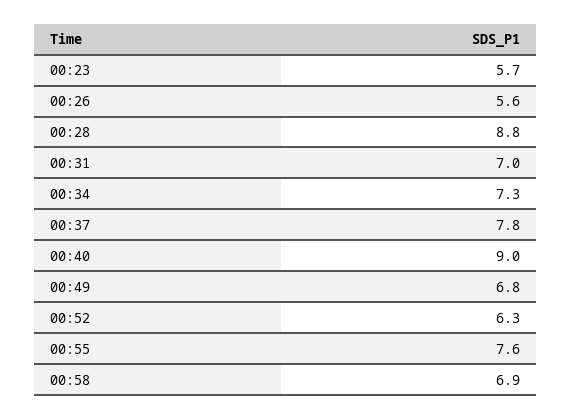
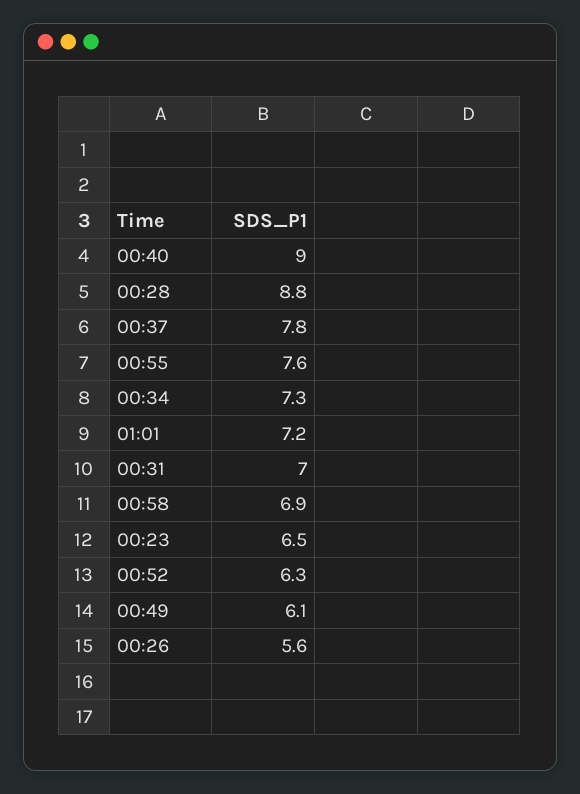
  {
-   "00:23": 5.7,
+   "00:23": 6.5,
    "00:26": 5.6,
    "00:28": 8.8,
    "00:31": 7,
    "00:34": 7.3,
    "00:37": 7.8,
    "00:40": 9,
-   "00:49": 6.8,
+   "00:49": 6.1,
    "00:52": 6.3,
    "00:55": 7.6,
-   "00:58": 6.9
+   "00:58": 6.9,
+   "01:01": 7.2
  }

